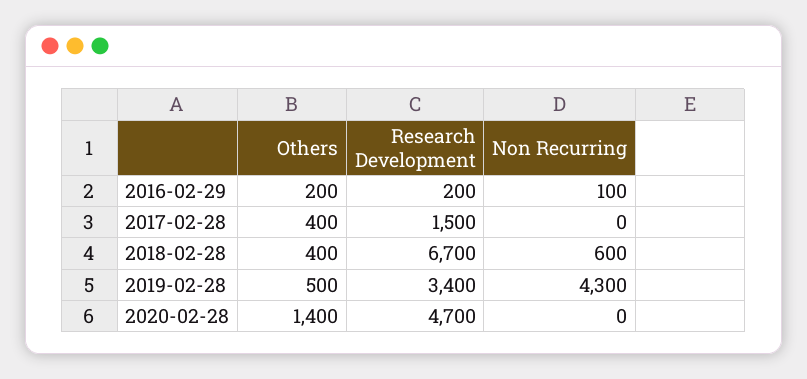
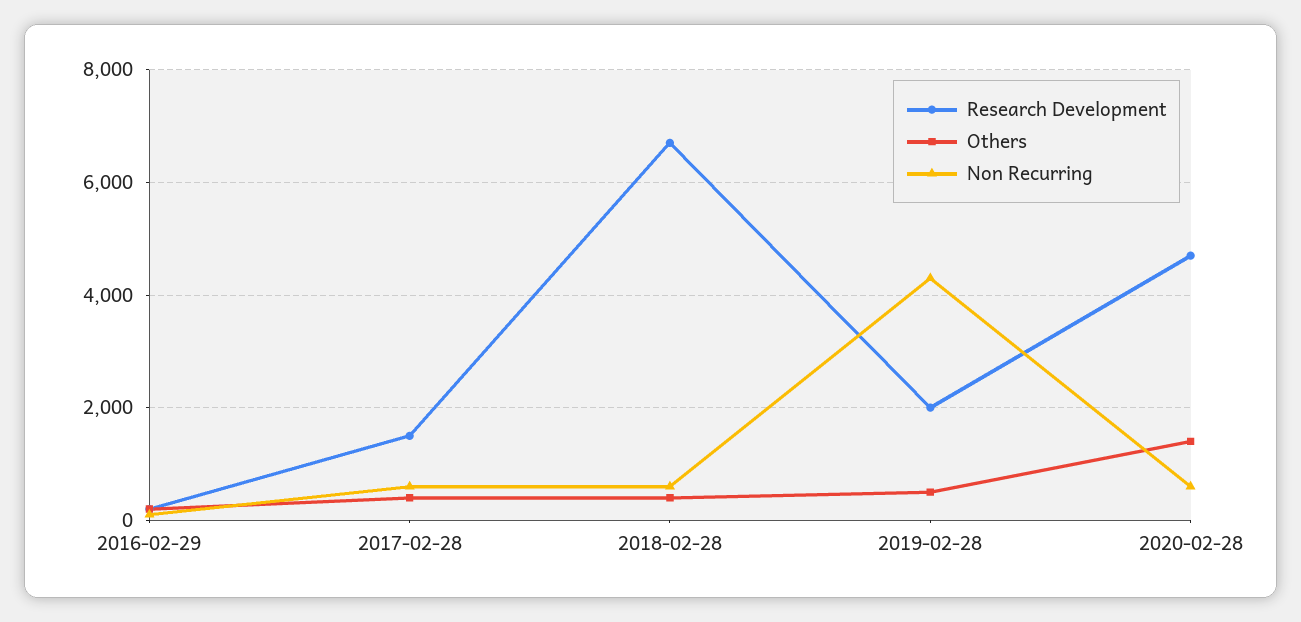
  {
    "Others": {
      "2016-02-29": 200,
      "2017-02-28": 400,
      "2018-02-28": 400,
      "2019-02-28": 500,
      "2020-02-28": 1400
    },
    "Research Development": {
      "2016-02-29": 200,
      "2017-02-28": 1500,
      "2018-02-28": 6700,
-     "2019-02-28": 3400,
+     "2019-02-28": 2000,
      "2020-02-28": 4700
    },
    "Non Recurring": {
      "2016-02-29": 100,
-     "2017-02-28": 0,
+     "2017-02-28": 600,
      "2018-02-28": 600,
      "2019-02-28": 4300,
-     "2020-02-28": 0
+     "2020-02-28": 600
    }
  }

